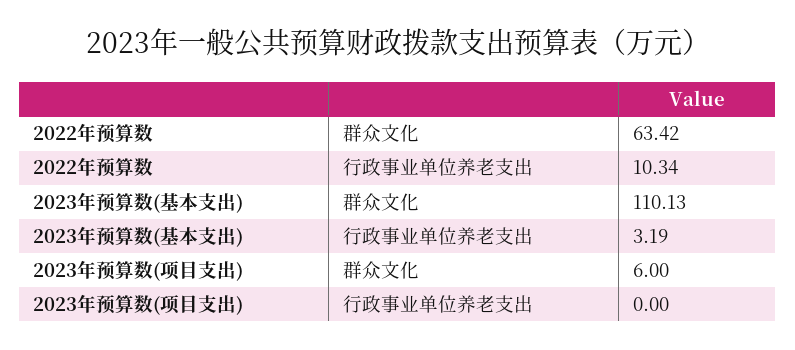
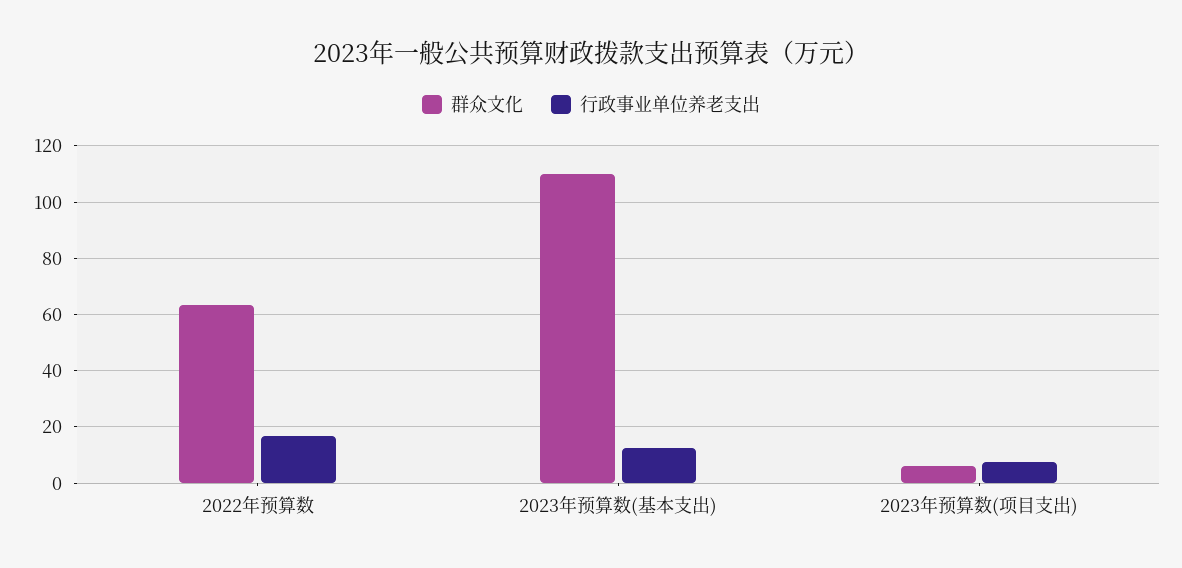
  {
    "群众文化": {
      "2022年预算数": 63.42,
      "2023年预算数(基本支出)": 110.13,
      "2023年预算数(项目支出)": 6
    },
    "行政事业单位养老支出": {
-     "2022年预算数": 10.34,
+     "2022年预算数": 17.5,
-     "2023年预算数(基本支出)": 3.19,
+     "2023年预算数(基本支出)": 12.5,
-     "2023年预算数(项目支出)": 0
+     "2023年预算数(项目支出)": 7.5
    }
  }

